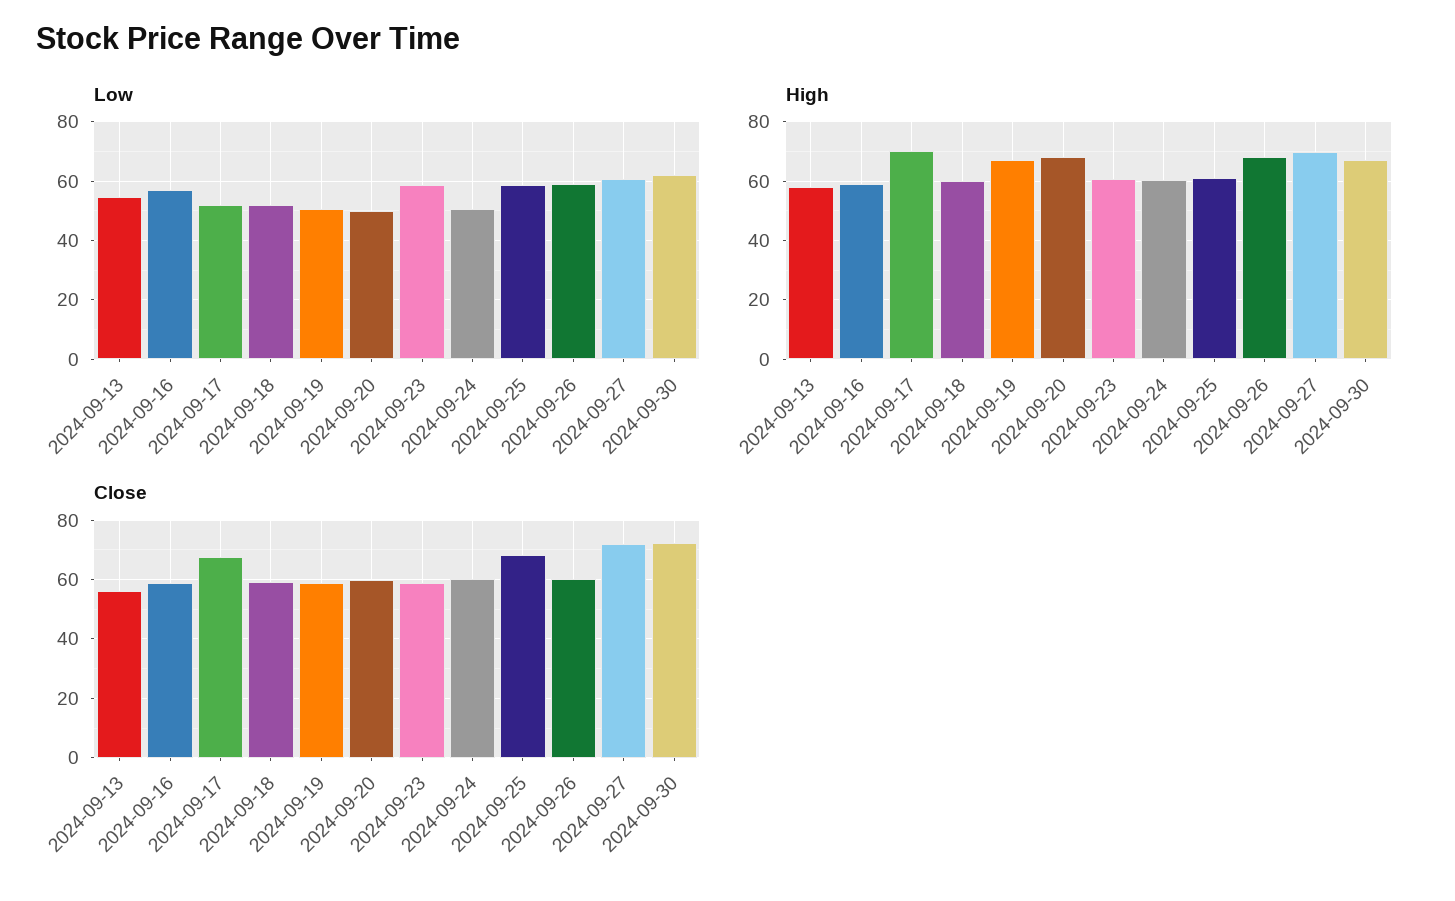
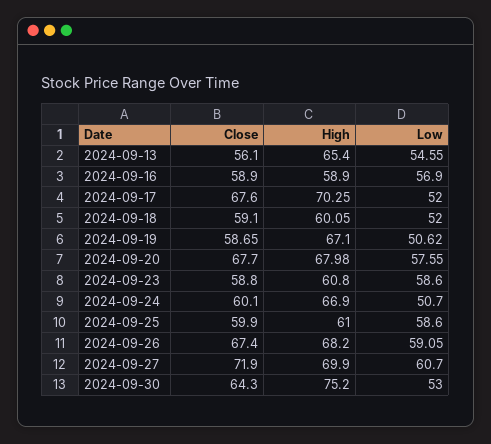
  {
    "Low": {
      "2024-09-13": 54.55,
      "2024-09-16": 56.9,
      "2024-09-17": 52,
      "2024-09-18": 52,
      "2024-09-19": 50.62,
-     "2024-09-20": 50,
+     "2024-09-20": 57.55,
      "2024-09-23": 58.6,
      "2024-09-24": 50.7,
      "2024-09-25": 58.6,
      "2024-09-26": 59.05,
      "2024-09-27": 60.7,
-     "2024-09-30": 62.5
+     "2024-09-30": 53
    },
    "High": {
-     "2024-09-13": 57.5,
+     "2024-09-13": 65.4,
      "2024-09-16": 58.9,
      "2024-09-17": 70.25,
      "2024-09-18": 60.05,
      "2024-09-19": 67.1,
      "2024-09-20": 67.98,
      "2024-09-23": 60.8,
-     "2024-09-24": 60,
+     "2024-09-24": 66.9,
      "2024-09-25": 61,
      "2024-09-26": 68.2,
      "2024-09-27": 69.9,
-     "2024-09-30": 67.5
+     "2024-09-30": 75.2
    },
    "Close": {
      "2024-09-13": 56.1,
      "2024-09-16": 58.9,
      "2024-09-17": 67.6,
      "2024-09-18": 59.1,
      "2024-09-19": 58.65,
-     "2024-09-20": 60,
+     "2024-09-20": 67.7,
      "2024-09-23": 58.8,
      "2024-09-24": 60.1,
-     "2024-09-25": 67.5,
+     "2024-09-25": 59.9,
-     "2024-09-26": 60,
+     "2024-09-26": 67.4,
      "2024-09-27": 71.9,
-     "2024-09-30": 72.5
+     "2024-09-30": 64.3
    }
  }

